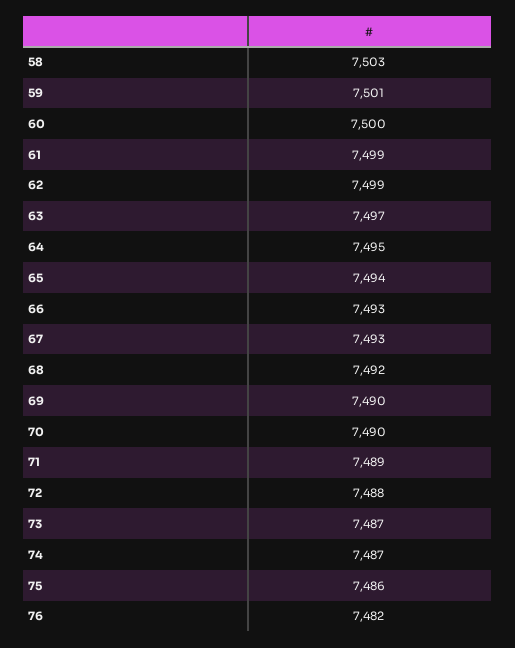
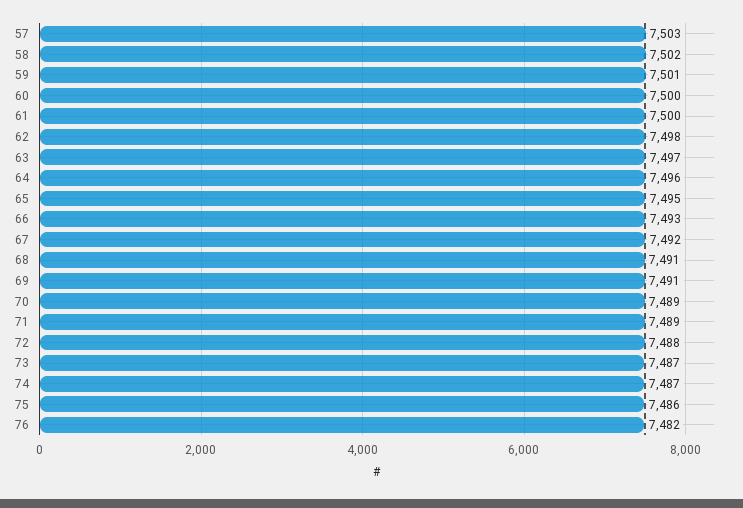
  {
-   "58": 7503,
+   "58": 7502,
    "59": 7501,
    "60": 7500,
-   "61": 7499,
+   "61": 7500,
-   "62": 7499,
+   "62": 7498,
    "63": 7497,
-   "64": 7495,
+   "64": 7496,
-   "65": 7494,
+   "65": 7495,
    "66": 7493,
-   "67": 7493,
+   "67": 7492,
-   "68": 7492,
+   "68": 7491,
-   "69": 7490,
+   "69": 7491,
-   "70": 7490,
+   "70": 7489,
    "71": 7489,
    "72": 7488,
    "73": 7487,
    "74": 7487,
    "75": 7486,
-   "76": 7482
+   "76": 7482,
+   "57": 7503
  }

